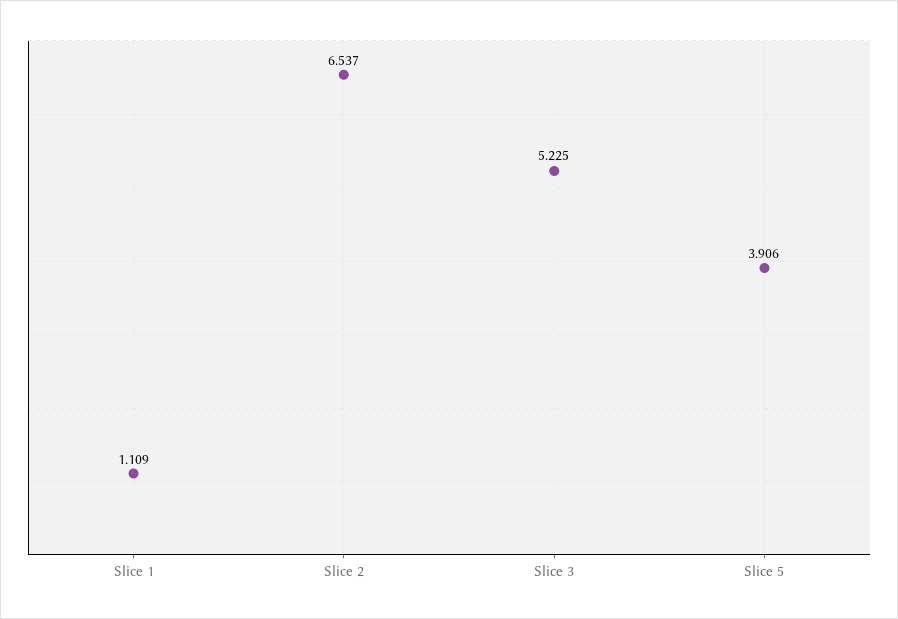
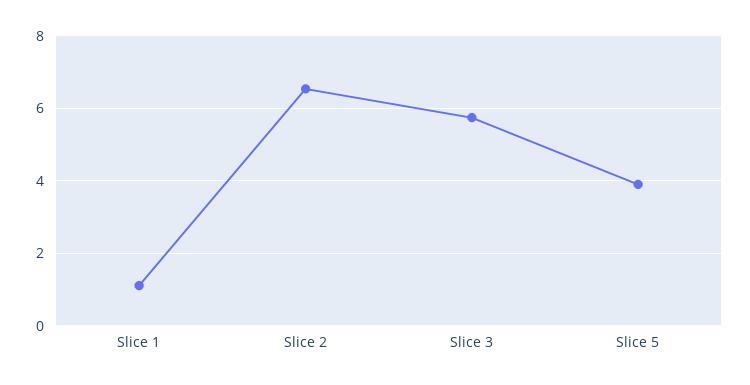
  {
    "Slice 1": 1.109,
    "Slice 2": 6.537,
-   "Slice 3": 5.225,
+   "Slice 3": 5.8,
    "Slice 5": 3.906
  }

